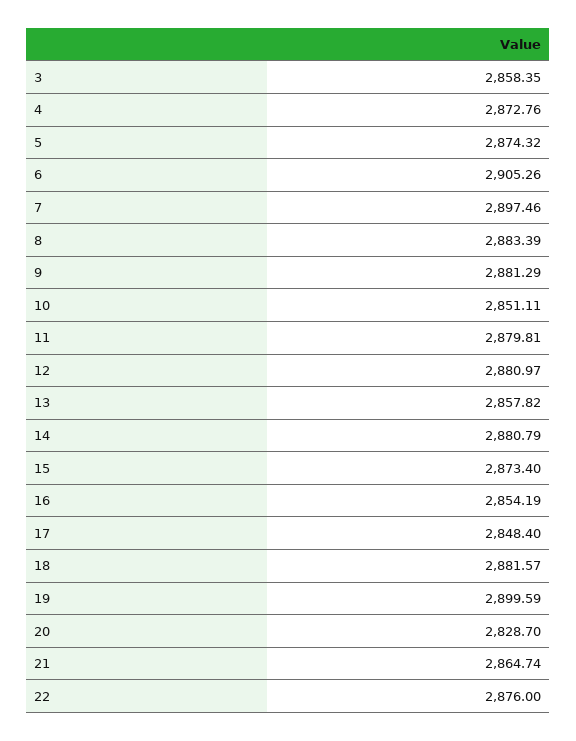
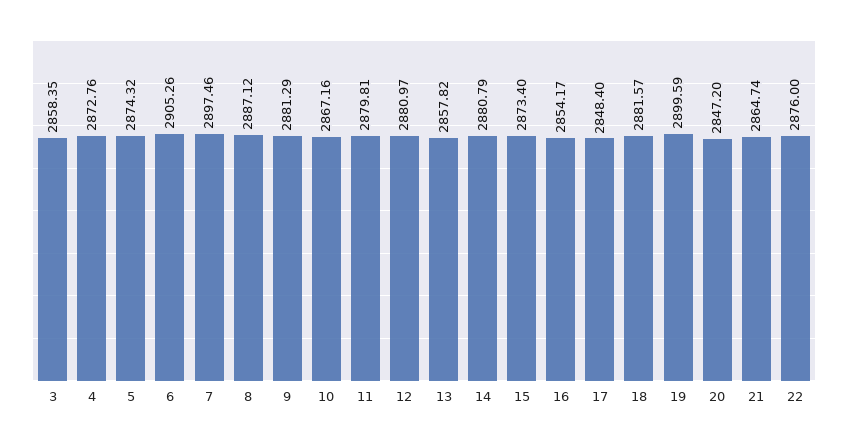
  {
    "3": 2858.35,
    "4": 2872.76,
    "5": 2874.32,
    "6": 2905.26,
    "7": 2897.46,
-   "8": 2883.39,
+   "8": 2887.12,
    "9": 2881.29,
-   "10": 2851.11,
+   "10": 2867.16,
    "11": 2879.81,
    "12": 2880.97,
    "13": 2857.82,
    "14": 2880.79,
    "15": 2873.4,
-   "16": 2854.19,
+   "16": 2854.17,
    "17": 2848.4,
    "18": 2881.57,
    "19": 2899.59,
-   "20": 2828.7,
+   "20": 2847.2,
    "21": 2864.74,
    "22": 2876
  }

